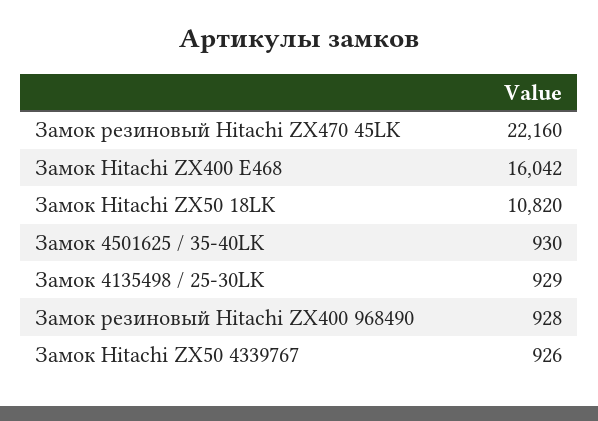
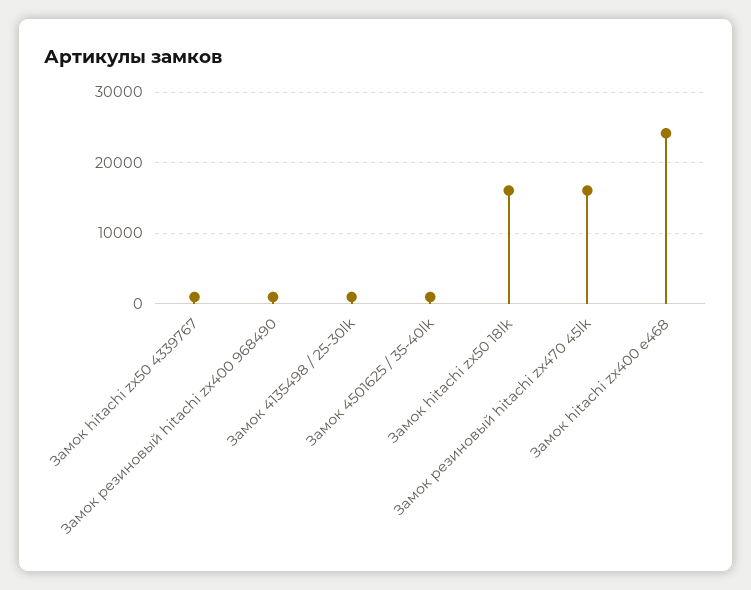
  {
-   "Замок резиновый Hitachi ZX470 45LK": 22160,
+   "Замок резиновый Hitachi ZX470 45LK": 16000,
-   "Замок Hitachi ZX400 E468": 16042,
+   "Замок Hitachi ZX400 E468": 24000,
-   "Замок Hitachi ZX50 18LK": 10820,
+   "Замок Hitachi ZX50 18LK": 16000,
    "Замок 4501625 / 35-40LK": 930,
    "Замок 4135498 / 25-30LK": 929,
    "Замок резиновый Hitachi ZX400 968490": 928,
    "Замок Hitachi ZX50 4339767": 926
  }

